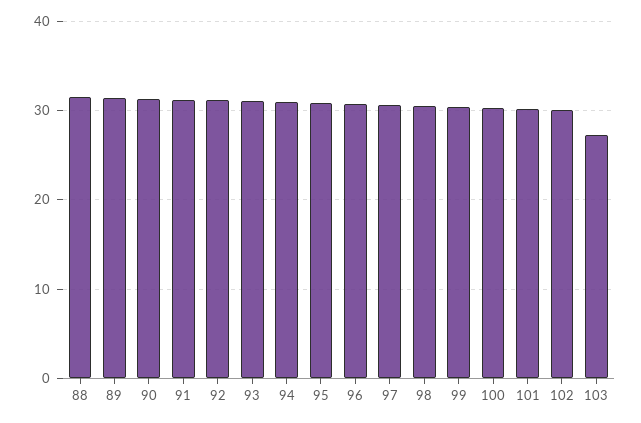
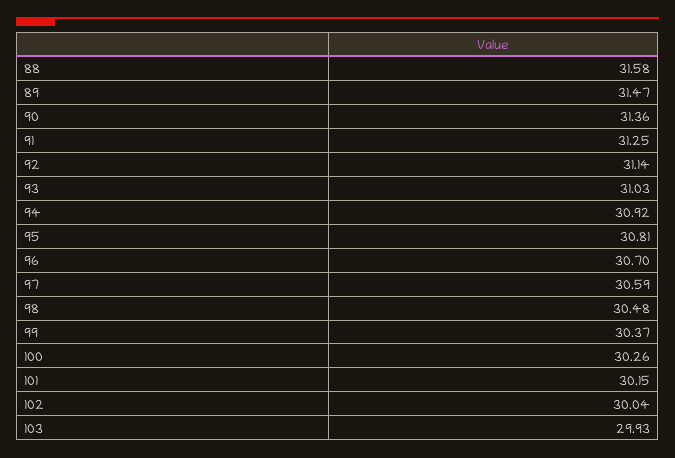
  {
    "88": 31.58,
    "89": 31.47,
    "90": 31.36,
    "91": 31.25,
    "92": 31.14,
    "93": 31.03,
    "94": 30.92,
    "95": 30.81,
    "96": 30.7,
    "97": 30.59,
    "98": 30.48,
    "99": 30.37,
    "100": 30.26,
    "101": 30.15,
    "102": 30.04,
-   "103": 27
+   "103": 29.93
  }

